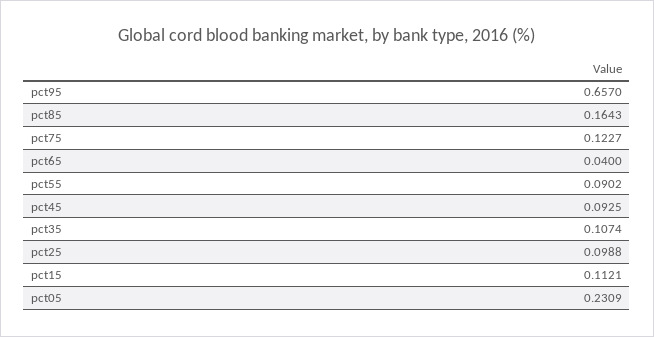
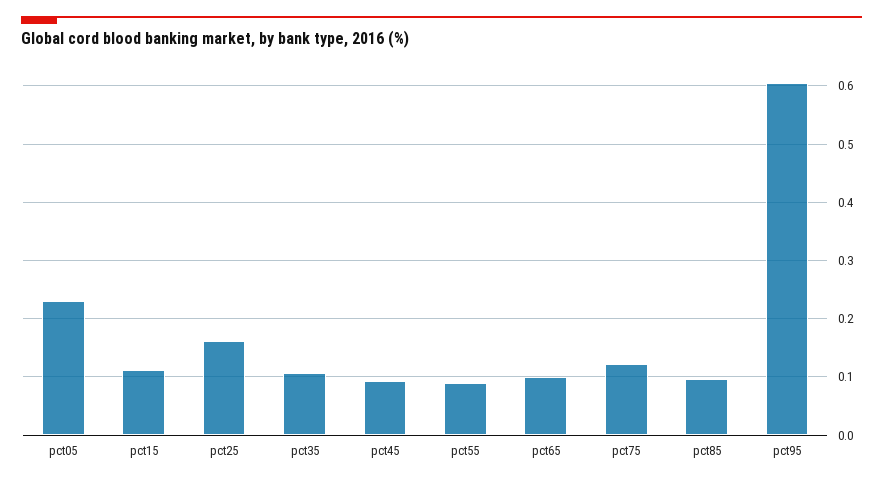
  {
-   "pct95": 0.657,
+   "pct95": 0.6,
-   "pct85": 0.1643,
+   "pct85": 0.1,
    "pct75": 0.1227,
-   "pct65": 0.04,
+   "pct65": 0.1,
    "pct55": 0.0902,
    "pct45": 0.0925,
    "pct35": 0.1074,
-   "pct25": 0.0988,
+   "pct25": 0.16,
    "pct15": 0.1121,
    "pct05": 0.2309
  }

